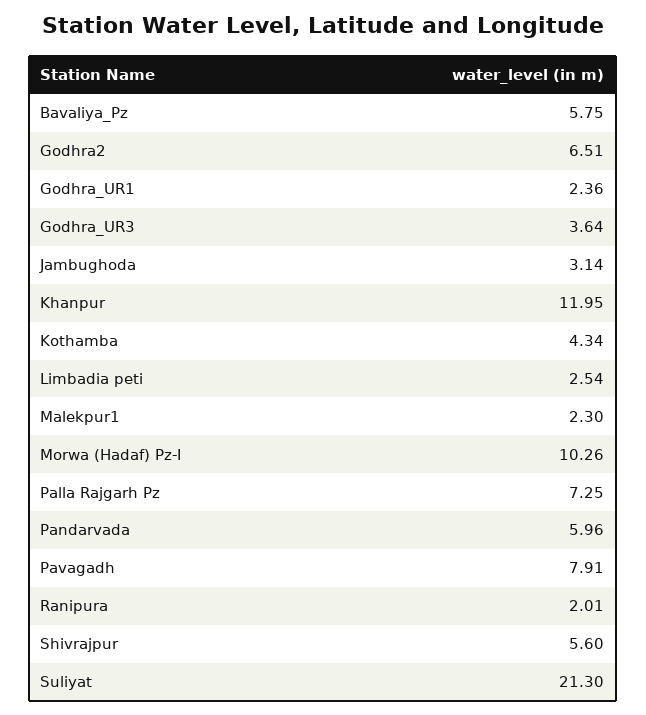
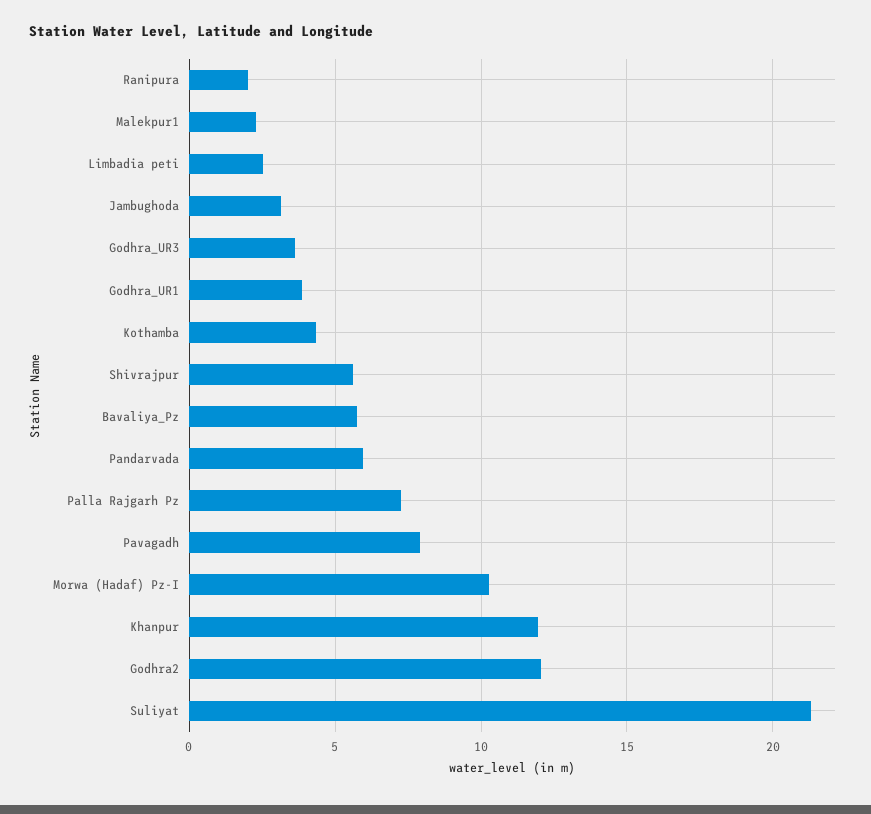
  {
    "Bavaliya_Pz": 5.75,
-   "Godhra2": 6.51,
+   "Godhra2": 12,
-   "Godhra_UR1": 2.36,
+   "Godhra_UR1": 4,
    "Godhra_UR3": 3.64,
    "Jambughoda": 3.14,
    "Khanpur": 11.95,
    "Kothamba": 4.34,
    "Limbadia peti": 2.54,
    "Malekpur1": 2.3,
    "Morwa (Hadaf) Pz-I": 10.26,
    "Palla Rajgarh Pz": 7.25,
    "Pandarvada": 5.96,
    "Pavagadh": 7.91,
    "Ranipura": 2.01,
    "Shivrajpur": 5.6,
    "Suliyat": 21.3
  }

